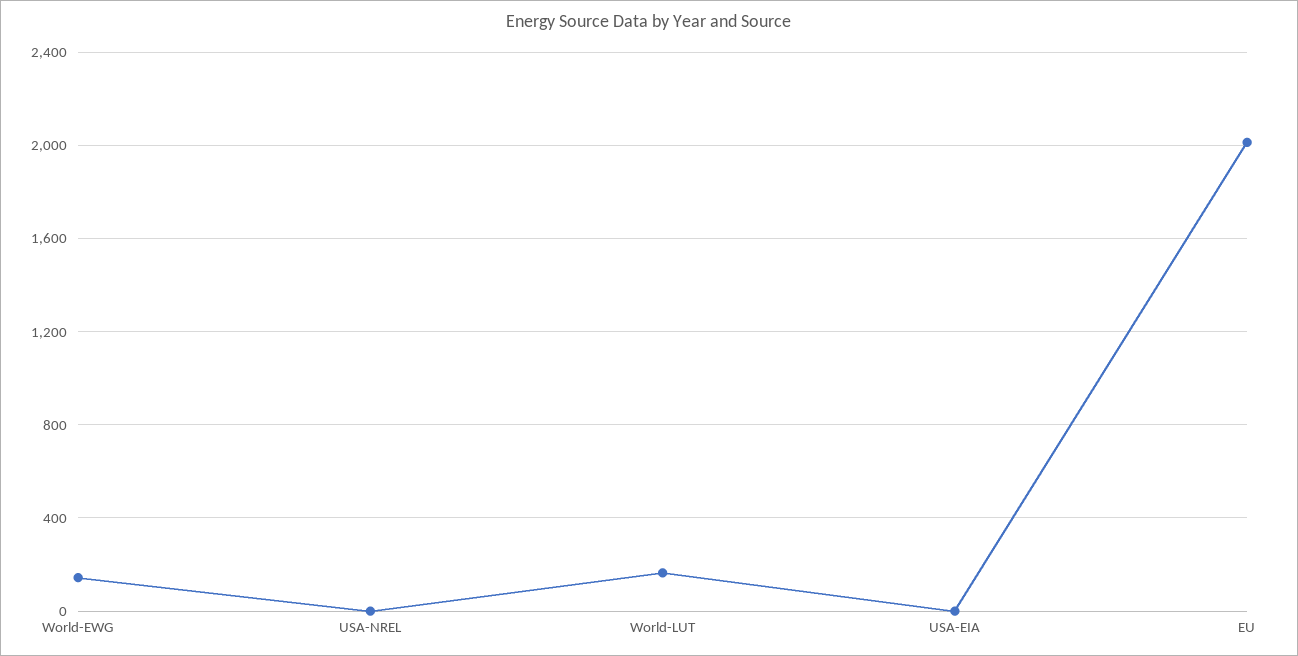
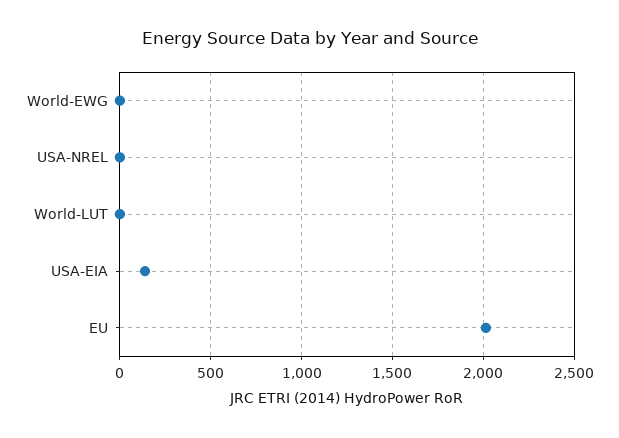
  {
-   "World-EWG": 150,
+   "World-EWG": 0,
    "USA-NREL": 0,
-   "World-LUT": 150,
+   "World-LUT": 0,
-   "USA-EIA": 0,
+   "USA-EIA": 150,
    "EU": 2000
  }

